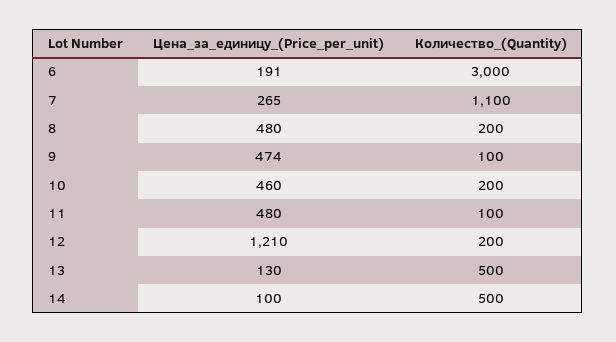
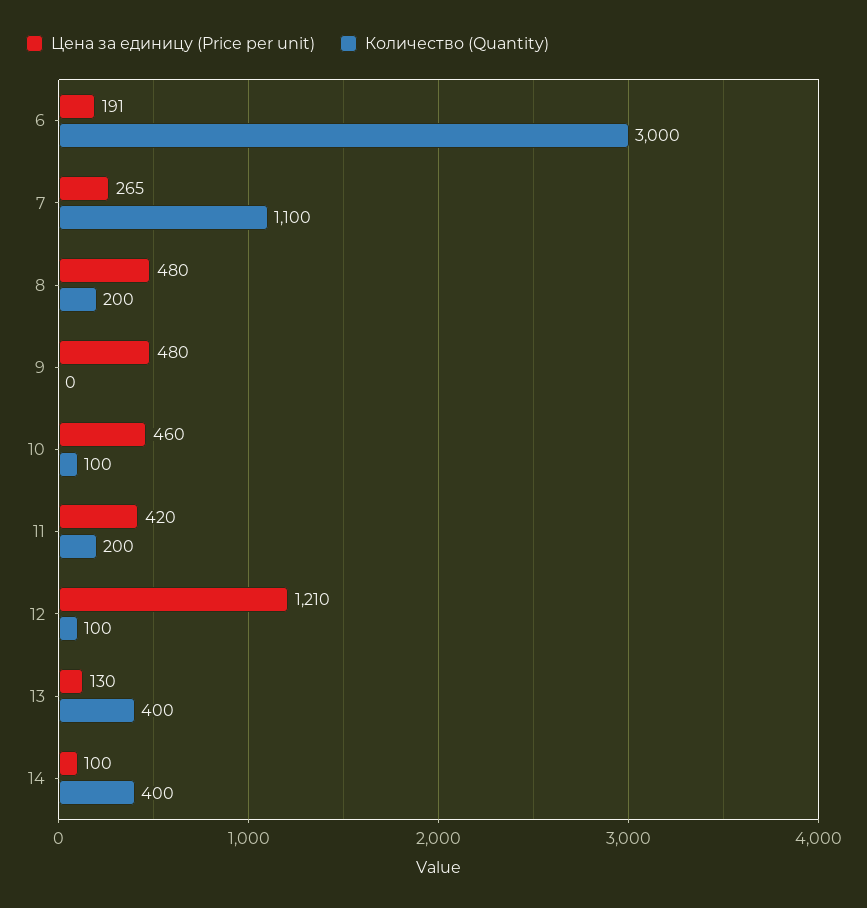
  {
    "Цена_за_единицу_(Price_per_unit)": {
      "6": 191,
      "7": 265,
      "8": 480,
-     "9": 474,
+     "9": 480,
      "10": 460,
-     "11": 480,
+     "11": 420,
      "12": 1210,
      "13": 130,
      "14": 100
    },
    "Количество_(Quantity)": {
      "6": 3000,
      "7": 1100,
      "8": 200,
-     "9": 100,
+     "9": 0,
-     "10": 200,
+     "10": 100,
-     "11": 100,
+     "11": 200,
-     "12": 200,
+     "12": 100,
-     "13": 500,
+     "13": 400,
-     "14": 500
+     "14": 400
    }
  }

